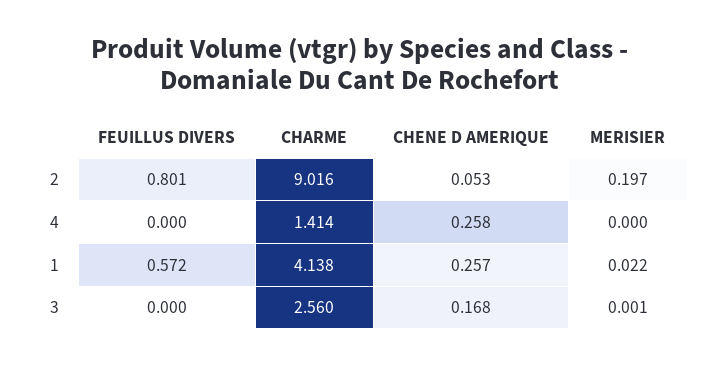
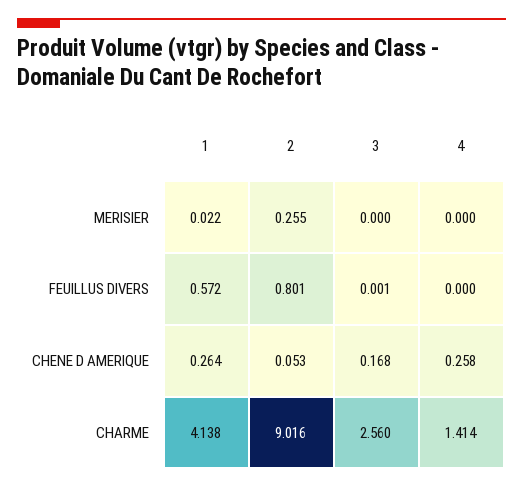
  {
    "FEUILLUS DIVERS": {
      "2": 0.801,
      "4": 0,
      "1": 0.572,
-     "3": 0
+     "3": 0.001
    },
    "CHARME": {
      "2": 9.016,
      "4": 1.414,
      "1": 4.138,
      "3": 2.56
    },
    "CHENE D AMERIQUE": {
      "2": 0.053,
      "4": 0.258,
-     "1": 0.257,
+     "1": 0.264,
      "3": 0.168
    },
    "MERISIER": {
-     "2": 0.197,
+     "2": 0.255,
      "4": 0,
      "1": 0.022,
-     "3": 0.001
+     "3": 0
    }
  }

